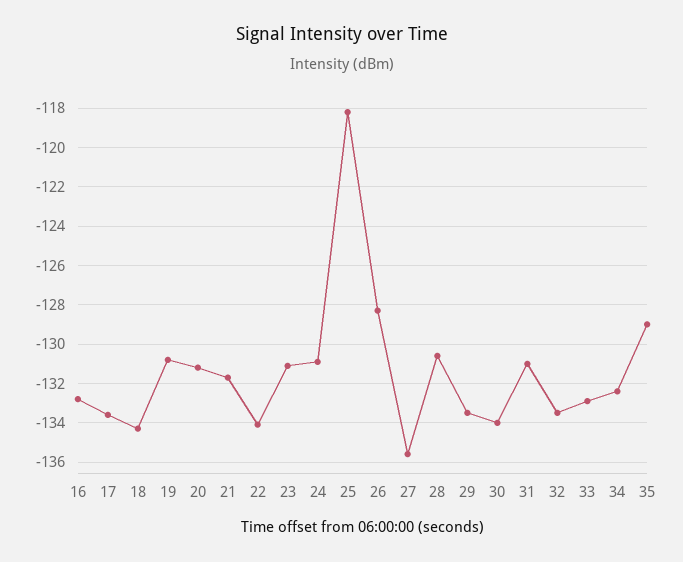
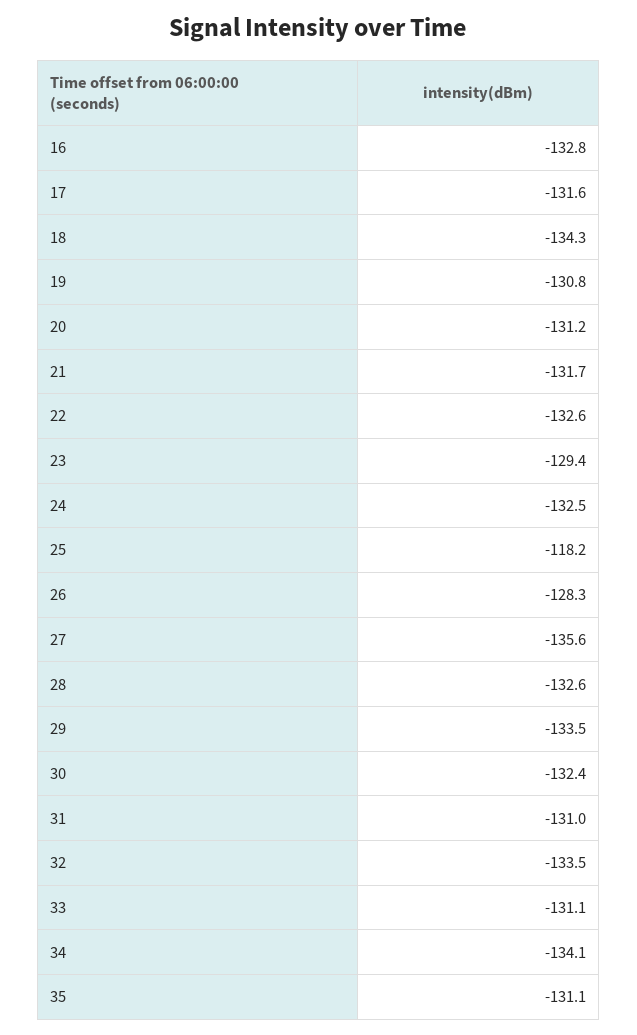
  {
    "16": -132.8,
-   "17": -133.5,
+   "17": -131.6,
    "18": -134.3,
    "19": -130.8,
    "20": -131.2,
    "21": -131.7,
-   "22": -134,
+   "22": -132.6,
-   "23": -131,
+   "23": -129.4,
-   "24": -131,
+   "24": -132.5,
    "25": -118.2,
    "26": -128.3,
    "27": -135.6,
-   "28": -130.5,
+   "28": -132.6,
    "29": -133.5,
-   "30": -134,
+   "30": -132.4,
    "31": -131,
    "32": -133.5,
-   "33": -133,
+   "33": -131.1,
-   "34": -132.5,
+   "34": -134.1,
-   "35": -129
+   "35": -131.1
  }

